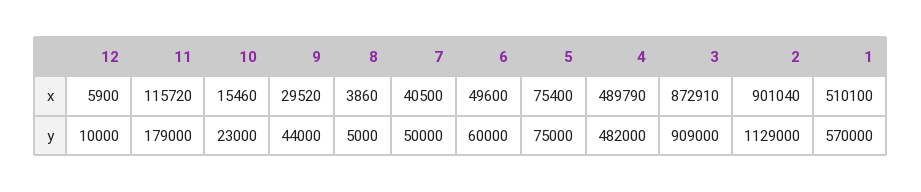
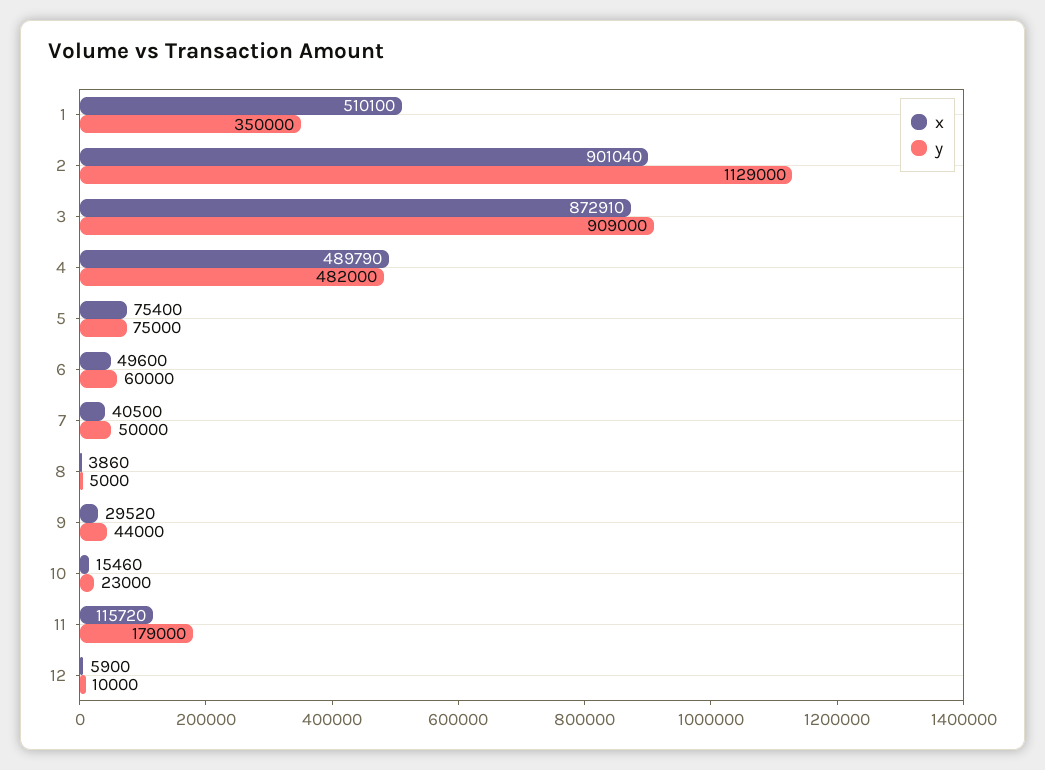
  {
    "x": {
      "12": 5900,
      "11": 115720,
      "10": 15460,
      "9": 29520,
      "8": 3860,
      "7": 40500,
      "6": 49600,
      "5": 75400,
      "4": 489790,
      "3": 872910,
      "2": 901040,
      "1": 510100
    },
    "y": {
      "12": 10000,
      "11": 179000,
      "10": 23000,
      "9": 44000,
      "8": 5000,
      "7": 50000,
      "6": 60000,
      "5": 75000,
      "4": 482000,
      "3": 909000,
      "2": 1129000,
-     "1": 570000
+     "1": 350000
    }
  }

